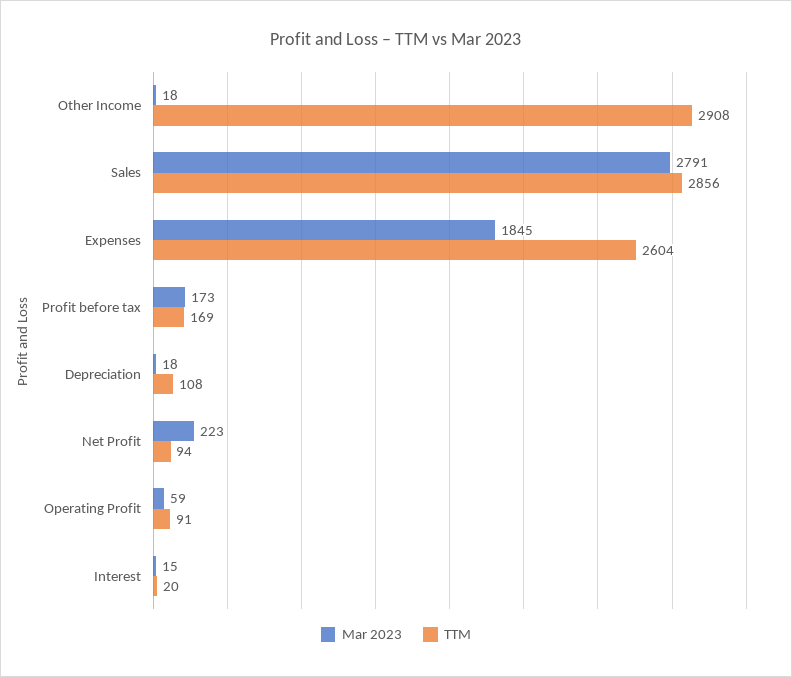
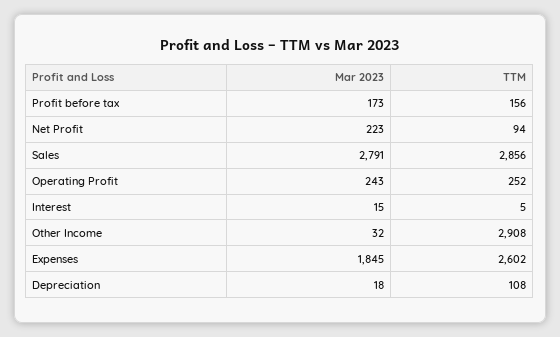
  {
    "Mar 2023": {
-     "Other Income": 18,
+     "Other Income": 32,
      "Sales": 2791,
      "Expenses": 1845,
      "Profit before tax": 173,
      "Depreciation": 18,
      "Net Profit": 223,
-     "Operating Profit": 59,
+     "Operating Profit": 243,
      "Interest": 15
    },
    "TTM": {
      "Other Income": 2908,
      "Sales": 2856,
-     "Expenses": 2604,
+     "Expenses": 2602,
-     "Profit before tax": 169,
+     "Profit before tax": 156,
      "Depreciation": 108,
      "Net Profit": 94,
-     "Operating Profit": 91,
+     "Operating Profit": 252,
-     "Interest": 20
+     "Interest": 5
    }
  }

